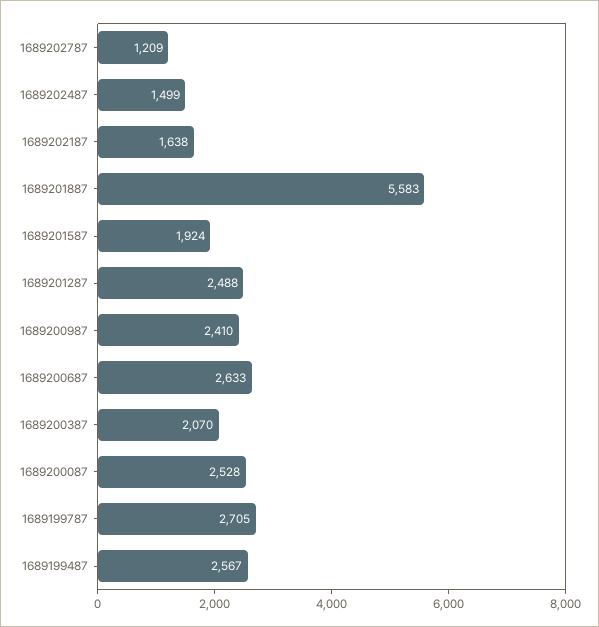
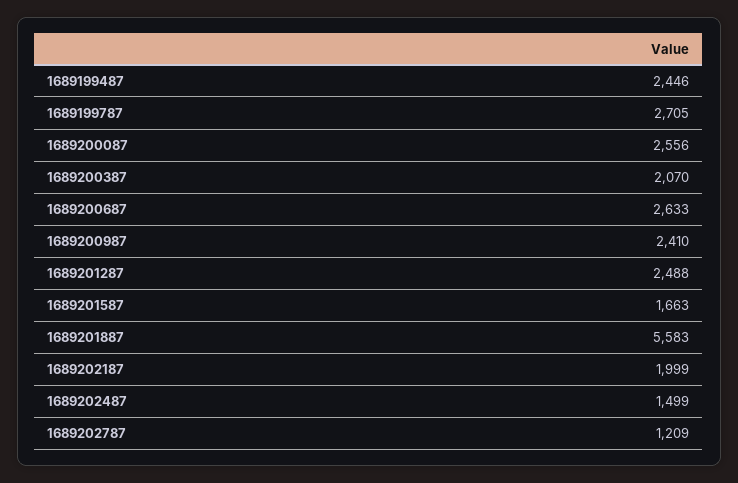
  {
    "1689202787": 1209,
    "1689202487": 1499,
-   "1689202187": 1638,
+   "1689202187": 1999,
    "1689201887": 5583,
-   "1689201587": 1924,
+   "1689201587": 1663,
    "1689201287": 2488,
    "1689200987": 2410,
    "1689200687": 2633,
    "1689200387": 2070,
-   "1689200087": 2528,
+   "1689200087": 2556,
    "1689199787": 2705,
-   "1689199487": 2567
+   "1689199487": 2446
  }

